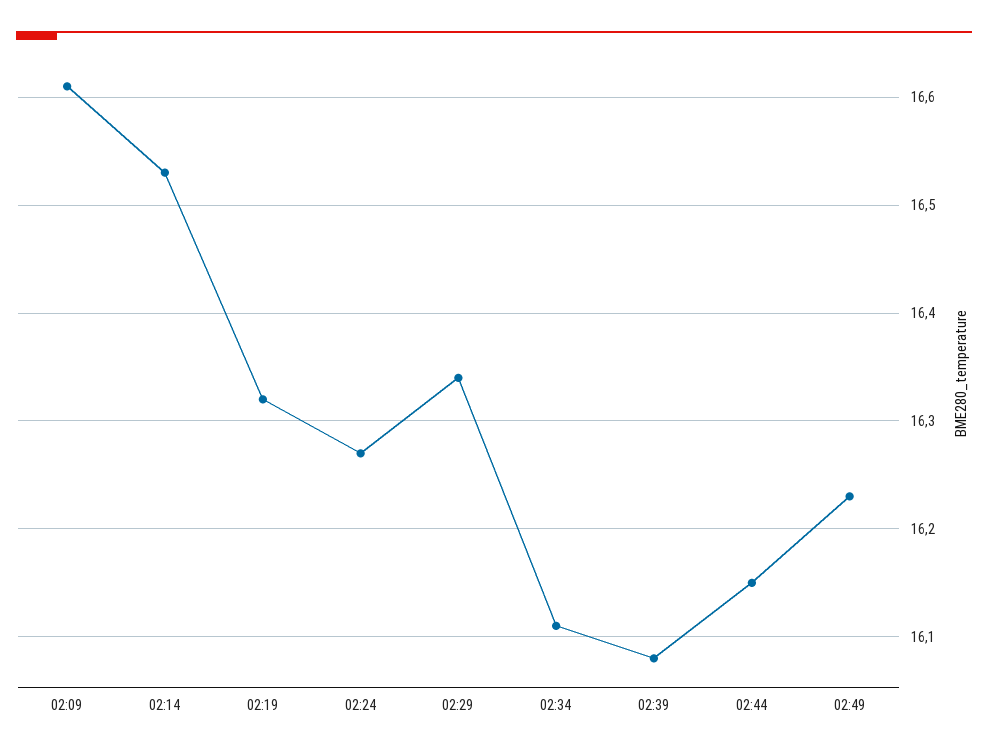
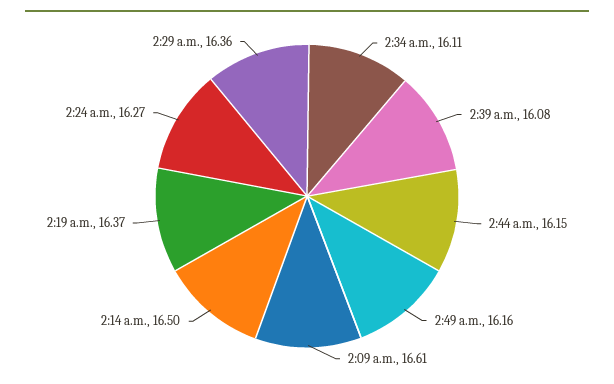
  {
    "02:09": 16.61,
-   "02:14": 16.53,
+   "02:14": 16.5,
-   "02:19": 16.32,
+   "02:19": 16.37,
    "02:24": 16.27,
-   "02:29": 16.34,
+   "02:29": 16.36,
    "02:34": 16.11,
    "02:39": 16.08,
    "02:44": 16.15,
-   "02:49": 16.23
+   "02:49": 16.16
  }

